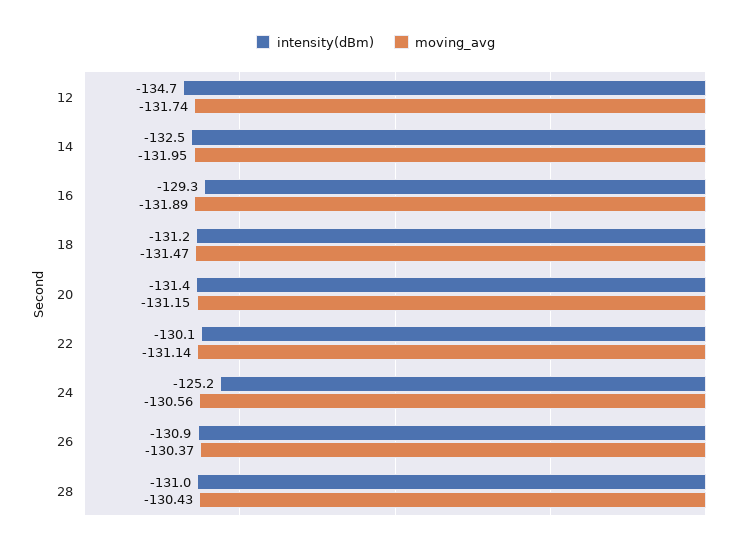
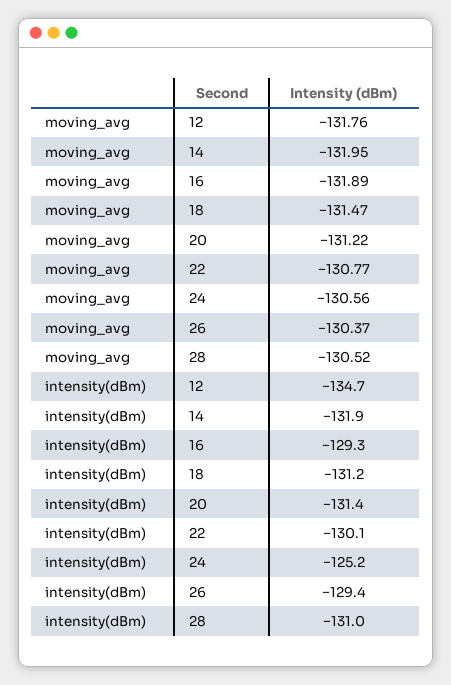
  {
    "intensity(dBm)": {
      "12": -134.7,
-     "14": -132.5,
+     "14": -131.9,
      "16": -129.3,
      "18": -131.2,
      "20": -131.4,
      "22": -130.1,
      "24": -125.2,
-     "26": -130.9,
+     "26": -129.4,
      "28": -131
    },
    "moving_avg": {
-     "12": -131.74,
+     "12": -131.76,
      "14": -131.95,
      "16": -131.89,
      "18": -131.47,
-     "20": -131.15,
+     "20": -131.22,
-     "22": -131.14,
+     "22": -130.77,
      "24": -130.56,
      "26": -130.37,
-     "28": -130.43
+     "28": -130.52
    }
  }

